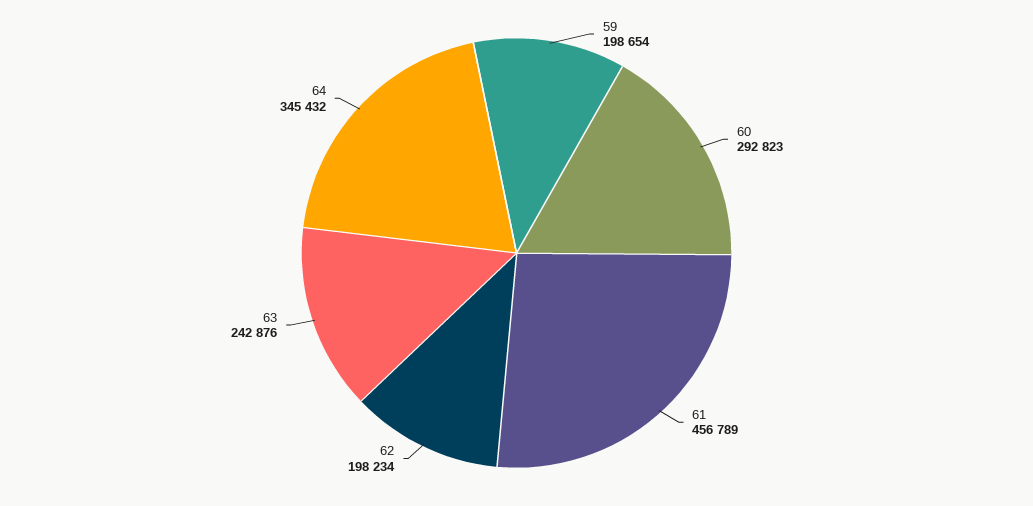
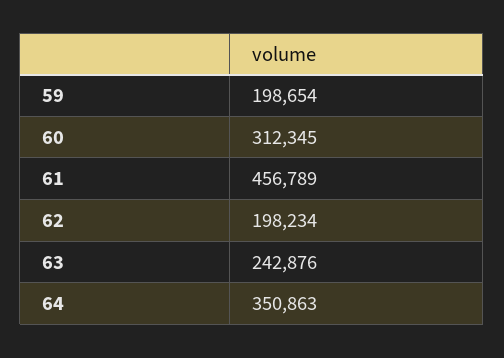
  {
    "59": 198654,
-   "60": 292823,
+   "60": 312345,
    "61": 456789,
    "62": 198234,
    "63": 242876,
-   "64": 345432
+   "64": 350863
  }

